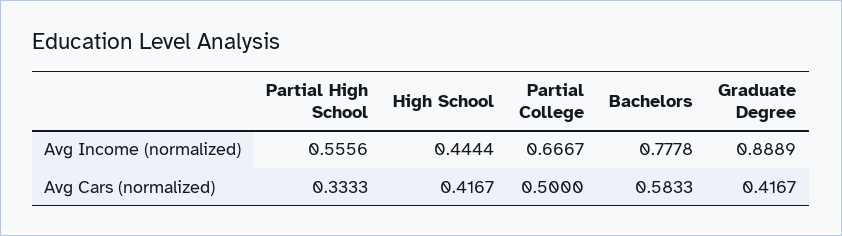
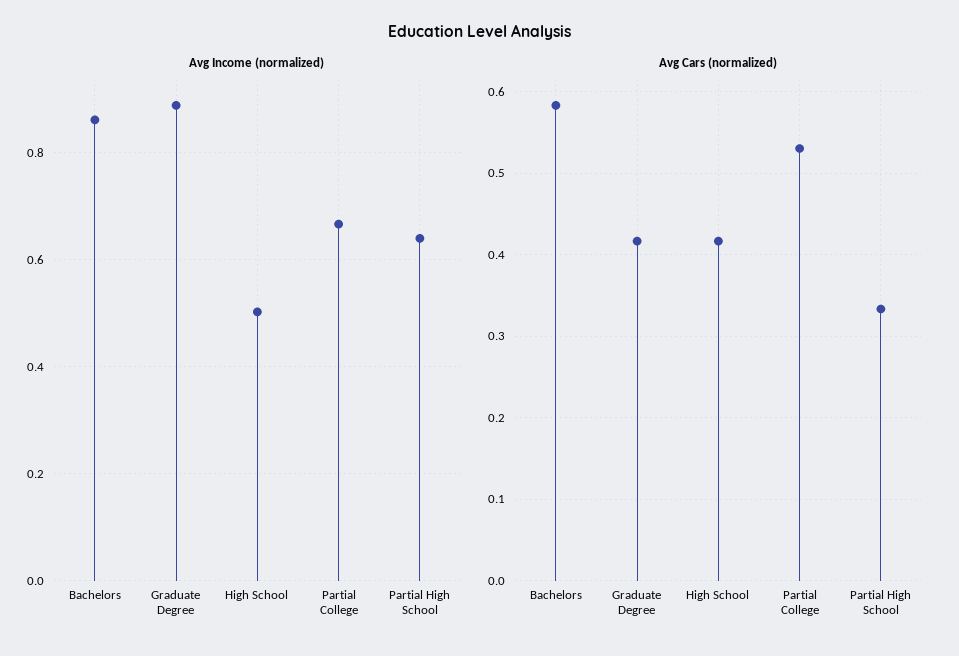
  {
    "Avg Income (normalized)": {
-     "Partial High School": 0.5556,
+     "Partial High School": 0.64,
-     "High School": 0.4444,
+     "High School": 0.5,
      "Partial College": 0.6667,
-     "Bachelors": 0.7778,
+     "Bachelors": 0.86,
      "Graduate Degree": 0.8889
    },
    "Avg Cars (normalized)": {
      "Partial High School": 0.3333,
      "High School": 0.4167,
-     "Partial College": 0.5,
+     "Partial College": 0.53,
      "Bachelors": 0.5833,
      "Graduate Degree": 0.4167
    }
  }

